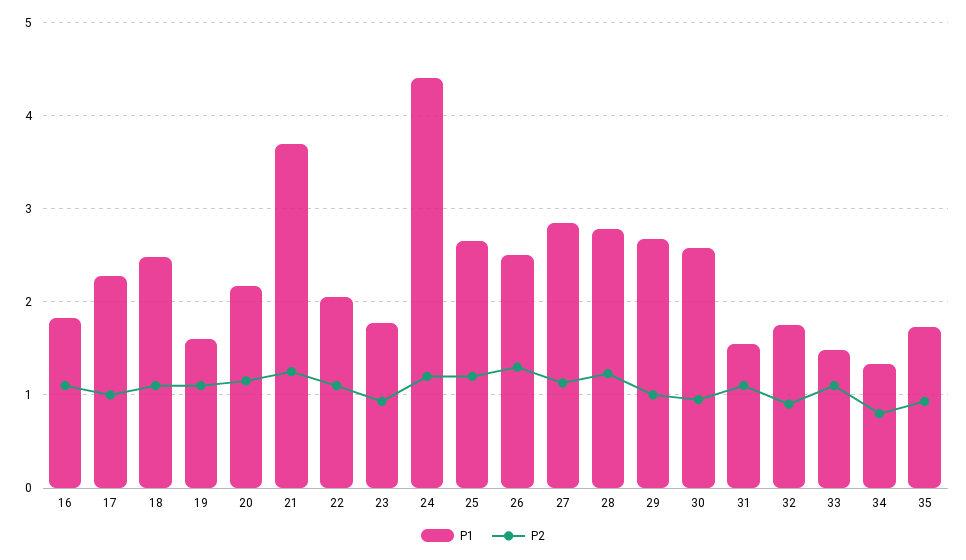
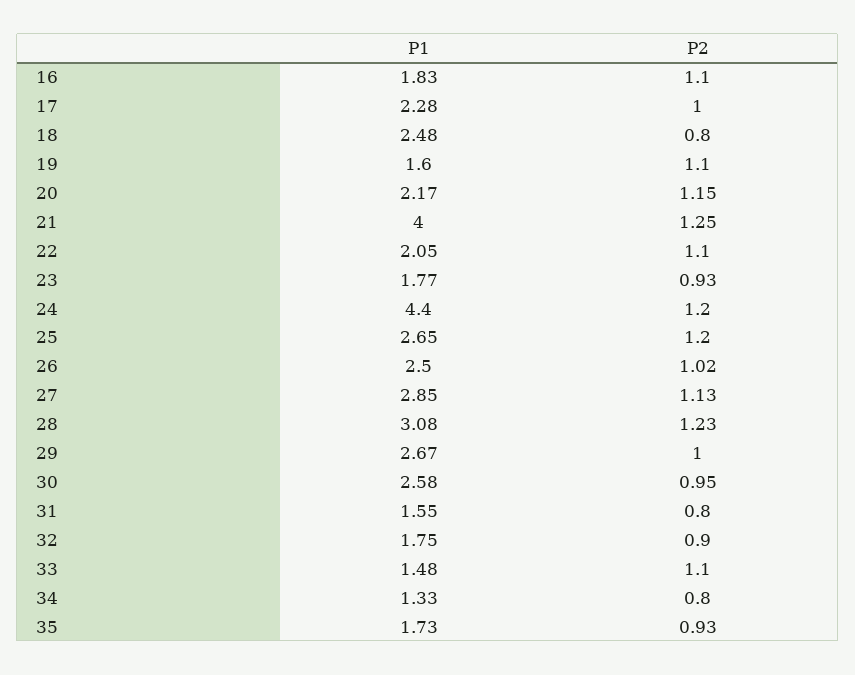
  {
    "P1": {
      "16": 1.83,
      "17": 2.28,
      "18": 2.48,
      "19": 1.6,
      "20": 2.17,
-     "21": 3.7,
+     "21": 4,
      "22": 2.05,
      "23": 1.77,
      "24": 4.4,
      "25": 2.65,
      "26": 2.5,
      "27": 2.85,
-     "28": 2.8,
+     "28": 3.08,
      "29": 2.67,
      "30": 2.58,
      "31": 1.55,
      "32": 1.75,
      "33": 1.48,
      "34": 1.33,
      "35": 1.73
    },
    "P2": {
      "16": 1.1,
      "17": 1,
-     "18": 1.1,
+     "18": 0.8,
      "19": 1.1,
      "20": 1.15,
      "21": 1.25,
      "22": 1.1,
      "23": 0.93,
      "24": 1.2,
      "25": 1.2,
-     "26": 1.3,
+     "26": 1.02,
      "27": 1.13,
      "28": 1.23,
      "29": 1,
      "30": 0.95,
-     "31": 1.1,
+     "31": 0.8,
      "32": 0.9,
      "33": 1.1,
      "34": 0.8,
      "35": 0.93
    }
  }

